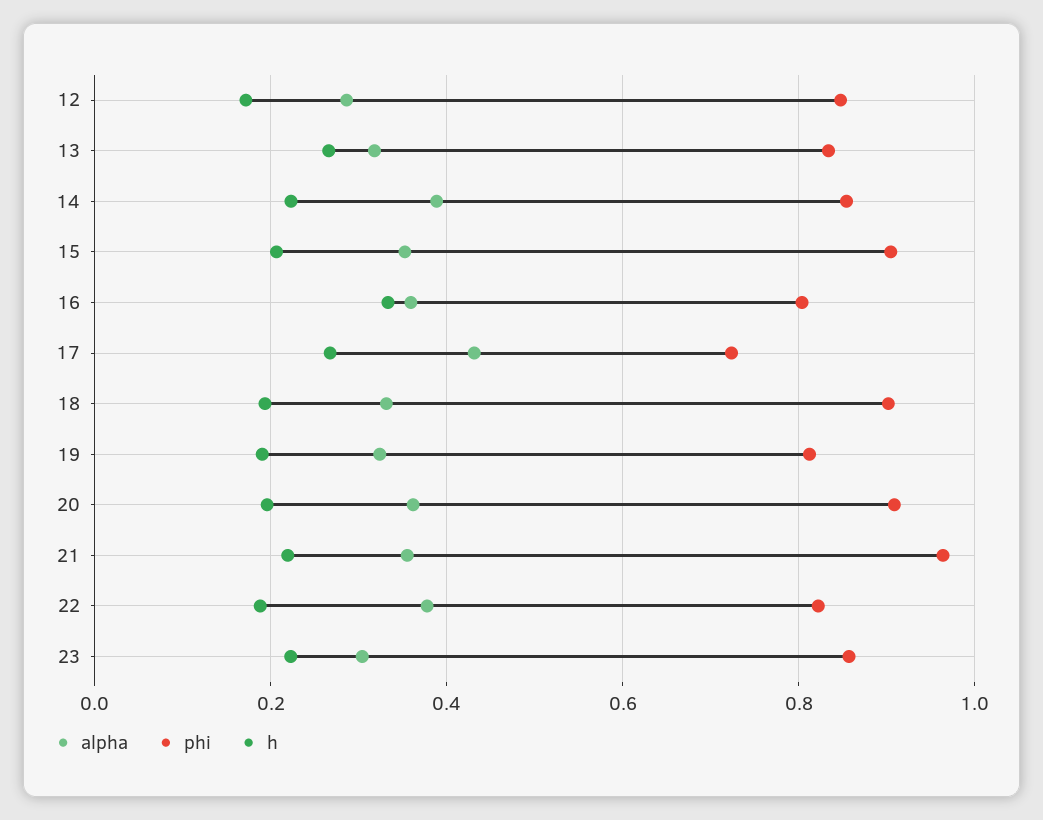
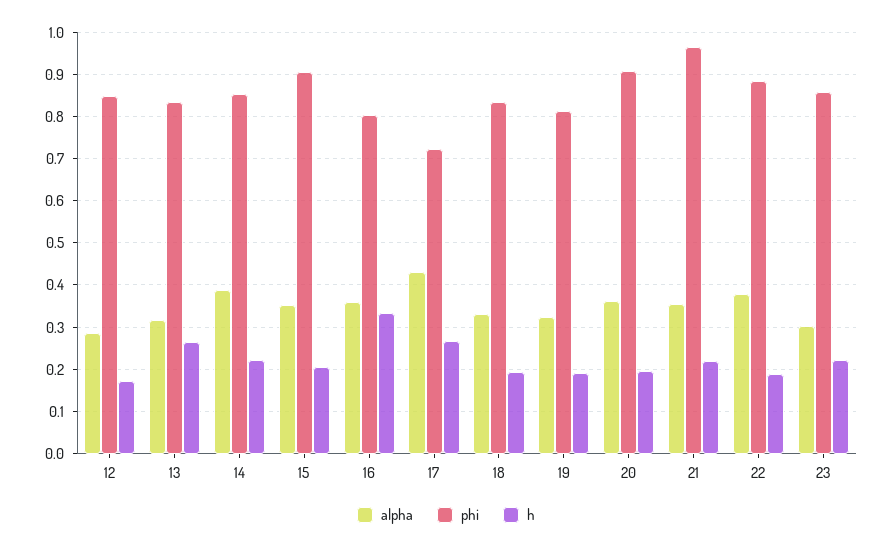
  {
    "alpha": {
      "12": 0.28,
      "13": 0.32,
      "14": 0.38,
      "15": 0.36,
      "16": 0.36,
      "17": 0.44,
      "18": 0.34,
      "19": 0.32,
      "20": 0.36,
      "21": 0.36,
      "22": 0.38,
      "23": 0.3
    },
    "phi": {
      "12": 0.84,
      "13": 0.84,
      "14": 0.86,
      "15": 0.9,
      "16": 0.8,
      "17": 0.72,
-     "18": 0.9,
+     "18": 0.84,
      "19": 0.82,
      "20": 0.9,
      "21": 0.96,
-     "22": 0.82,
+     "22": 0.88,
      "23": 0.86
    },
    "h": {
      "12": 0.18,
      "13": 0.26,
      "14": 0.22,
      "15": 0.2,
      "16": 0.34,
      "17": 0.26,
      "18": 0.2,
      "19": 0.2,
      "20": 0.2,
      "21": 0.22,
      "22": 0.18,
      "23": 0.22
    }
  }

